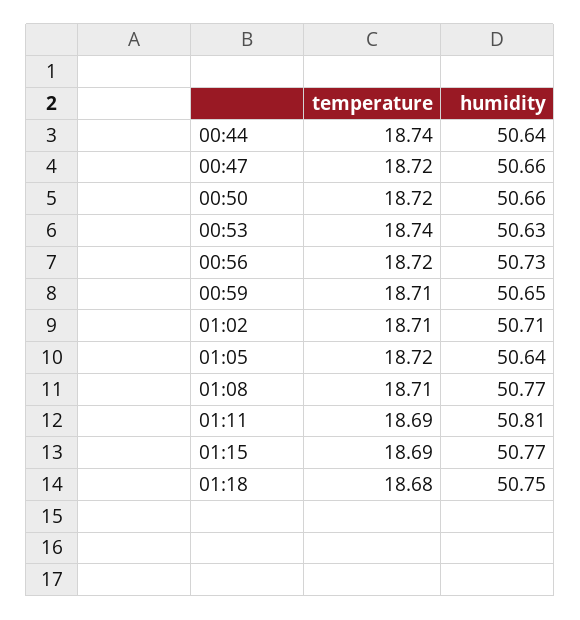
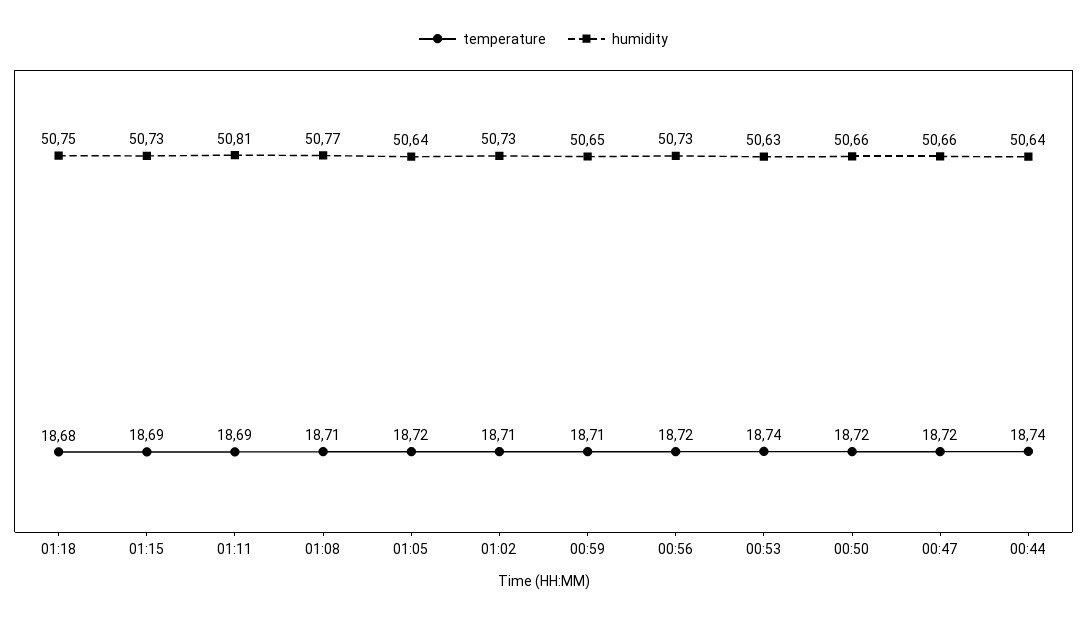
  {
    "temperature": {
      "00:44": 18.74,
      "00:47": 18.72,
      "00:50": 18.72,
      "00:53": 18.74,
      "00:56": 18.72,
      "00:59": 18.71,
      "01:02": 18.71,
      "01:05": 18.72,
      "01:08": 18.71,
      "01:11": 18.69,
      "01:15": 18.69,
      "01:18": 18.68
    },
    "humidity": {
      "00:44": 50.64,
      "00:47": 50.66,
      "00:50": 50.66,
      "00:53": 50.63,
      "00:56": 50.73,
      "00:59": 50.65,
-     "01:02": 50.71,
+     "01:02": 50.73,
      "01:05": 50.64,
      "01:08": 50.77,
      "01:11": 50.81,
-     "01:15": 50.77,
+     "01:15": 50.73,
      "01:18": 50.75
    }
  }

